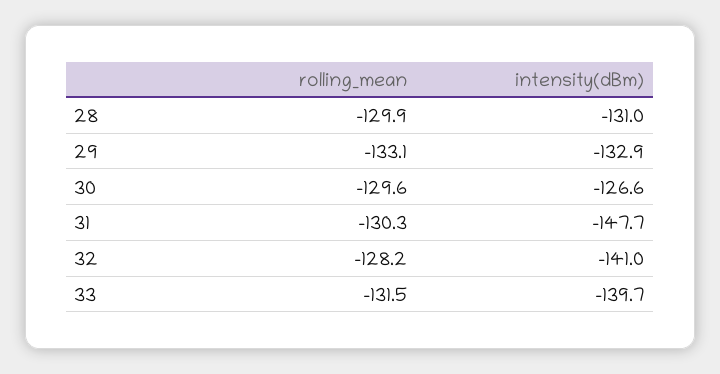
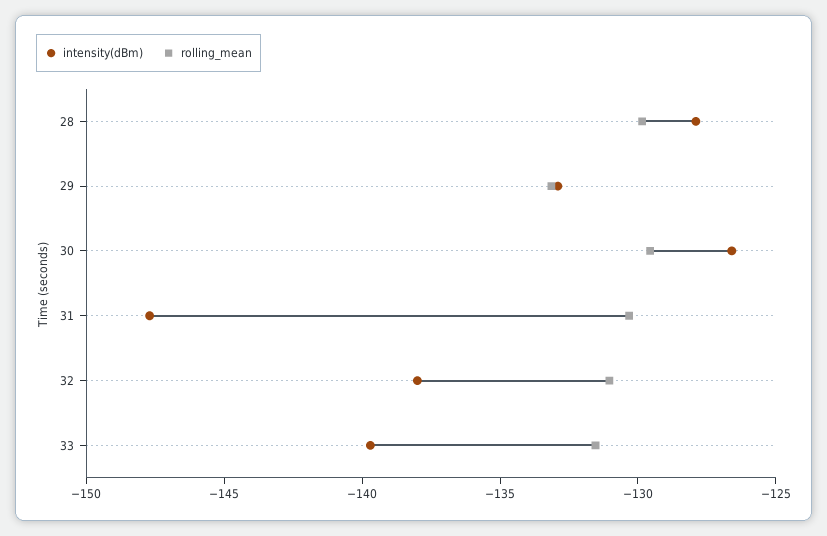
  {
    "rolling_mean": {
      "28": -129.9,
      "29": -133.1,
      "30": -129.6,
      "31": -130.3,
-     "32": -128.2,
+     "32": -131,
      "33": -131.5
    },
    "intensity(dBm)": {
-     "28": -131,
+     "28": -128,
      "29": -132.9,
      "30": -126.6,
      "31": -147.7,
-     "32": -141,
+     "32": -138,
      "33": -139.7
    }
  }

